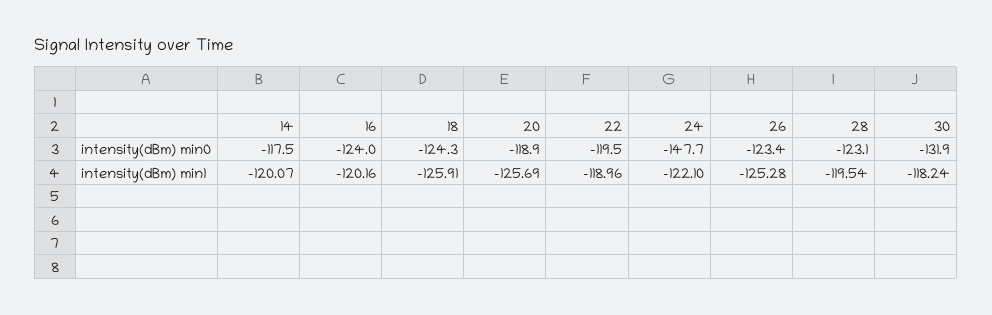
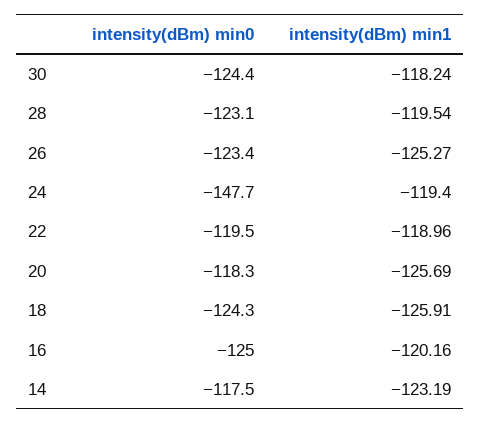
  {
    "14": {
      "intensity(dBm) min0": -117.5,
-     "intensity(dBm) min1": -120.07
+     "intensity(dBm) min1": -123.19
    },
    "16": {
-     "intensity(dBm) min0": -124,
+     "intensity(dBm) min0": -125,
      "intensity(dBm) min1": -120.16
    },
    "18": {
      "intensity(dBm) min0": -124.3,
      "intensity(dBm) min1": -125.91
    },
    "20": {
-     "intensity(dBm) min0": -118.9,
+     "intensity(dBm) min0": -118.3,
      "intensity(dBm) min1": -125.69
    },
    "22": {
      "intensity(dBm) min0": -119.5,
      "intensity(dBm) min1": -118.96
    },
    "24": {
      "intensity(dBm) min0": -147.7,
-     "intensity(dBm) min1": -122.1
+     "intensity(dBm) min1": -119.4
    },
    "26": {
      "intensity(dBm) min0": -123.4,
-     "intensity(dBm) min1": -125.28
+     "intensity(dBm) min1": -125.27
    },
    "28": {
      "intensity(dBm) min0": -123.1,
      "intensity(dBm) min1": -119.54
    },
    "30": {
-     "intensity(dBm) min0": -131.9,
+     "intensity(dBm) min0": -124.4,
      "intensity(dBm) min1": -118.24
    }
  }

